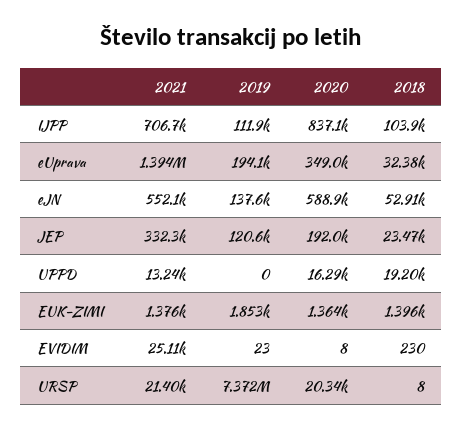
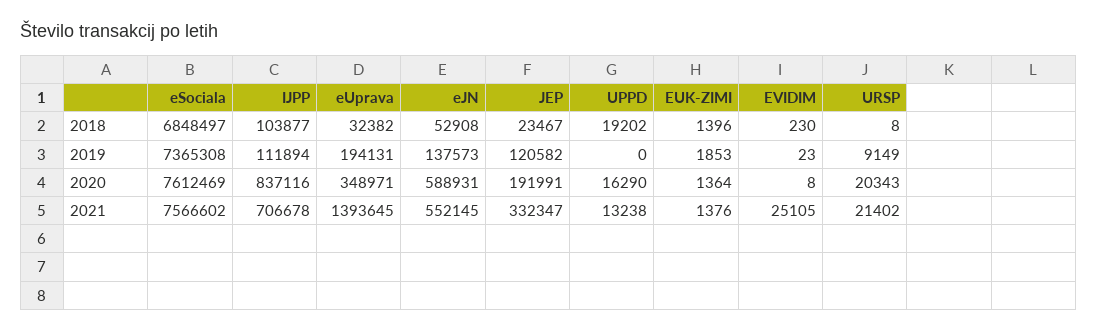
  {
    "2021": {
      "IJPP": 706678,
      "eUprava": 1393645,
      "eJN": 552145,
      "JEP": 332347,
      "UPPD": 13238,
      "EUK-ZIMI": 1376,
      "EVIDIM": 25105,
-     "URSP": 21402
+     "URSP": 21402,
+     "eSociala": 7566602
    },
    "2019": {
      "IJPP": 111894,
      "eUprava": 194131,
      "eJN": 137573,
      "JEP": 120582,
      "UPPD": 0,
      "EUK-ZIMI": 1853,
      "EVIDIM": 23,
-     "URSP": 7372000
+     "URSP": 9149,
+     "eSociala": 7365308
    },
    "2020": {
      "IJPP": 837116,
      "eUprava": 348971,
      "eJN": 588931,
      "JEP": 191991,
      "UPPD": 16290,
      "EUK-ZIMI": 1364,
      "EVIDIM": 8,
-     "URSP": 20343
+     "URSP": 20343,
+     "eSociala": 7612469
    },
    "2018": {
      "IJPP": 103877,
      "eUprava": 32382,
      "eJN": 52908,
      "JEP": 23467,
      "UPPD": 19202,
      "EUK-ZIMI": 1396,
      "EVIDIM": 230,
-     "URSP": 8
+     "URSP": 8,
+     "eSociala": 6848497
    }
  }

